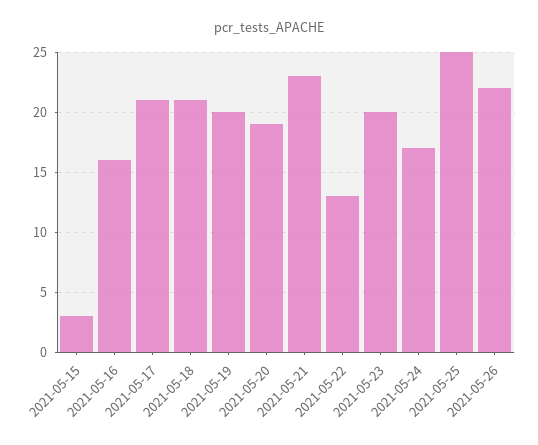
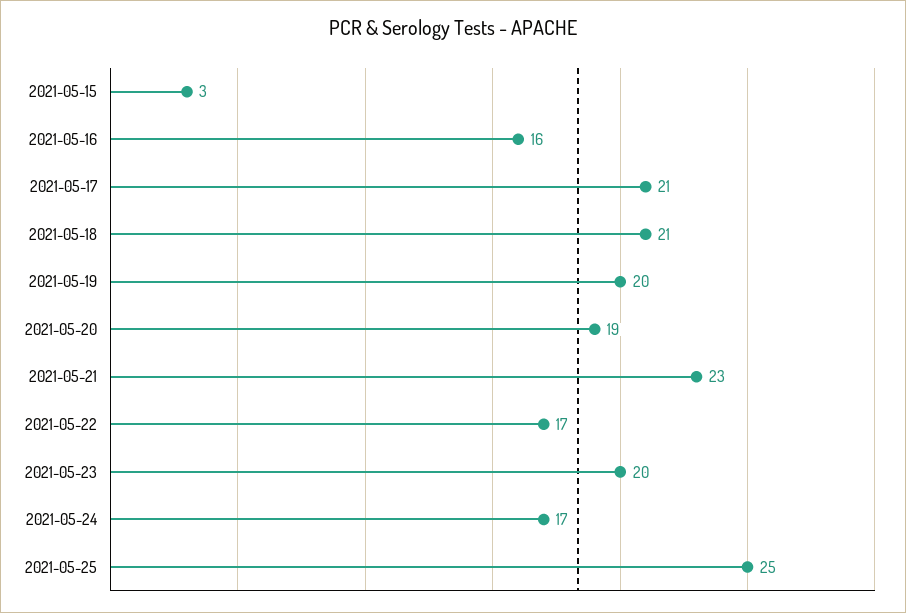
  {
    "2021-05-15": 3,
    "2021-05-16": 16,
    "2021-05-17": 21,
    "2021-05-18": 21,
    "2021-05-19": 20,
    "2021-05-20": 19,
    "2021-05-21": 23,
-   "2021-05-22": 13,
+   "2021-05-22": 17,
    "2021-05-23": 20,
    "2021-05-24": 17,
-   "2021-05-25": 25,
+   "2021-05-25": 25
-   "2021-05-26": 22
  }

